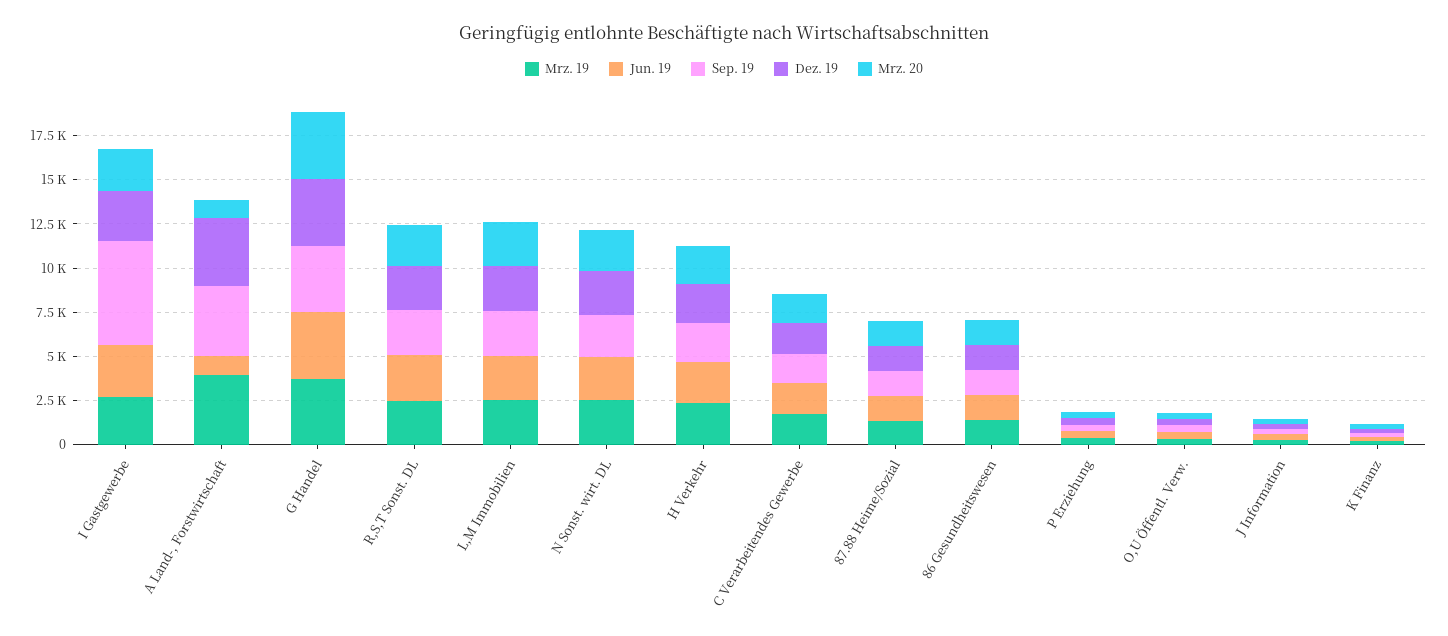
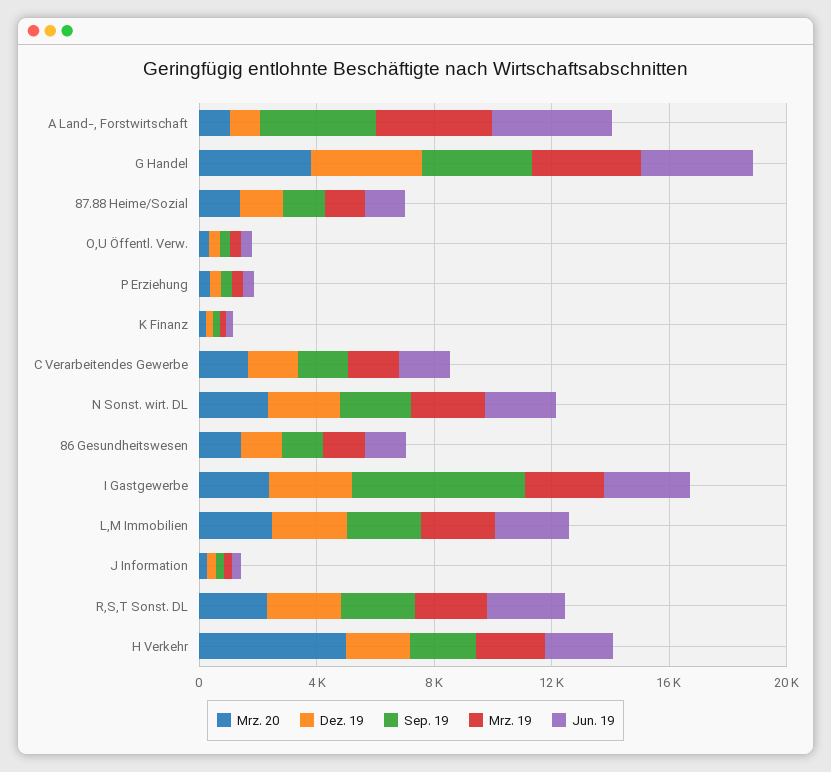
  {
    "Mrz. 19": {
      "I Gastgewerbe": 2500,
      "A Land-, Forstwirtschaft": 4000,
      "G Handel": 3500,
      "R,S,T Sonst. DL": 2500,
      "L,M Immobilien": 2500,
      "N Sonst. wirt. DL": 2500,
      "H Verkehr": 2500,
      "C Verarbeitendes Gewerbe": 1500,
      "87.88 Heime/Sozial": 1500,
      "86 Gesundheitswesen": 1500,
      "P Erziehung": 500,
      "O,U Öffentl. Verw.": 500,
      "J Information": 500,
      "K Finanz": 0
    },
    "Jun. 19": {
      "I Gastgewerbe": 3000,
-     "A Land-, Forstwirtschaft": 1000,
+     "A Land-, Forstwirtschaft": 4000,
      "G Handel": 4000,
      "R,S,T Sonst. DL": 2500,
      "L,M Immobilien": 2500,
      "N Sonst. wirt. DL": 2500,
      "H Verkehr": 2500,
      "C Verarbeitendes Gewerbe": 1500,
      "87.88 Heime/Sozial": 1500,
      "86 Gesundheitswesen": 1500,
      "P Erziehung": 500,
      "O,U Öffentl. Verw.": 500,
      "J Information": 500,
      "K Finanz": 0
    },
    "Sep. 19": {
      "I Gastgewerbe": 6000,
      "A Land-, Forstwirtschaft": 4000,
      "G Handel": 3500,
      "R,S,T Sonst. DL": 2500,
      "L,M Immobilien": 2500,
      "N Sonst. wirt. DL": 2500,
      "H Verkehr": 2500,
      "C Verarbeitendes Gewerbe": 1500,
      "87.88 Heime/Sozial": 1500,
      "86 Gesundheitswesen": 1500,
      "P Erziehung": 500,
      "O,U Öffentl. Verw.": 500,
      "J Information": 500,
      "K Finanz": 0
    },
    "Dez. 19": {
      "I Gastgewerbe": 3000,
-     "A Land-, Forstwirtschaft": 4000,
+     "A Land-, Forstwirtschaft": 1000,
      "G Handel": 4000,
      "R,S,T Sonst. DL": 2500,
      "L,M Immobilien": 2500,
      "N Sonst. wirt. DL": 2500,
      "H Verkehr": 2000,
      "C Verarbeitendes Gewerbe": 1500,
      "87.88 Heime/Sozial": 1500,
      "86 Gesundheitswesen": 1500,
      "P Erziehung": 500,
      "O,U Öffentl. Verw.": 500,
      "J Information": 500,
      "K Finanz": 0
    },
    "Mrz. 20": {
      "I Gastgewerbe": 2500,
      "A Land-, Forstwirtschaft": 1000,
      "G Handel": 4000,
      "R,S,T Sonst. DL": 2500,
      "L,M Immobilien": 2500,
      "N Sonst. wirt. DL": 2500,
-     "H Verkehr": 2000,
+     "H Verkehr": 5000,
      "C Verarbeitendes Gewerbe": 1500,
      "87.88 Heime/Sozial": 1500,
      "86 Gesundheitswesen": 1500,
      "P Erziehung": 500,
      "O,U Öffentl. Verw.": 500,
      "J Information": 500,
      "K Finanz": 0
    }
  }

